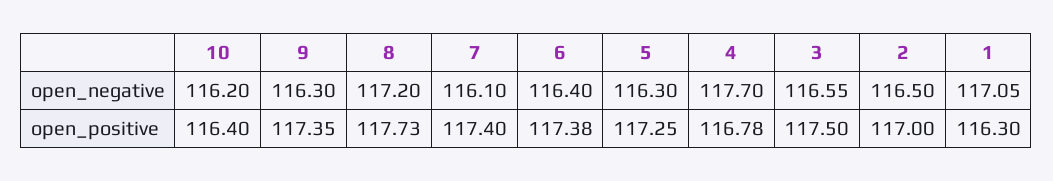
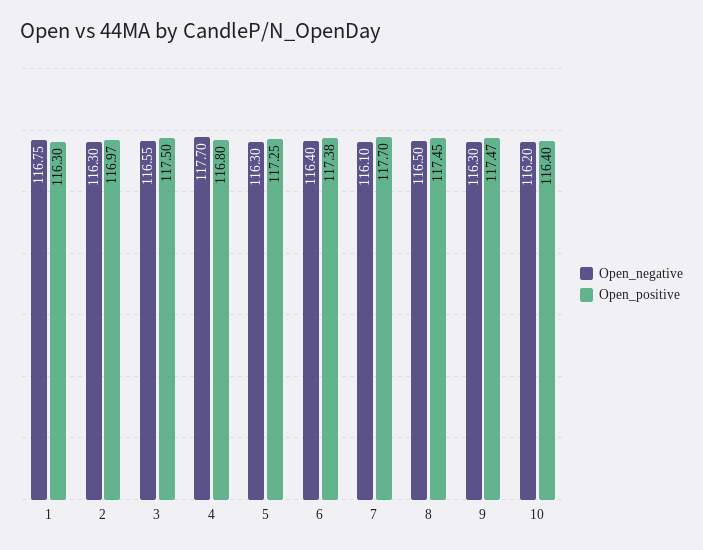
  {
    "open_negative": {
      "10": 116.2,
      "9": 116.3,
-     "8": 117.2,
+     "8": 116.5,
      "7": 116.1,
      "6": 116.4,
      "5": 116.3,
      "4": 117.7,
      "3": 116.55,
-     "2": 116.5,
+     "2": 116.3,
-     "1": 117.05
+     "1": 116.75
    },
    "open_positive": {
      "10": 116.4,
-     "9": 117.35,
+     "9": 117.47,
-     "8": 117.73,
+     "8": 117.45,
-     "7": 117.4,
+     "7": 117.7,
      "6": 117.38,
      "5": 117.25,
-     "4": 116.78,
+     "4": 116.8,
      "3": 117.5,
-     "2": 117,
+     "2": 116.97,
      "1": 116.3
    }
  }

